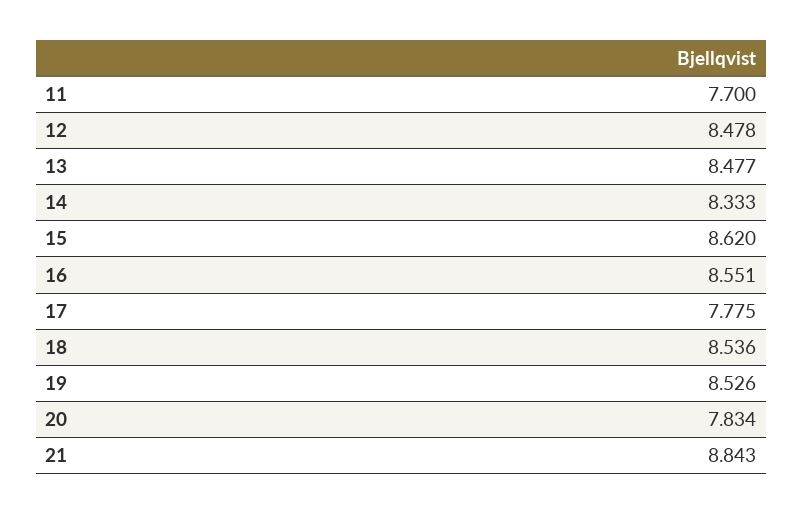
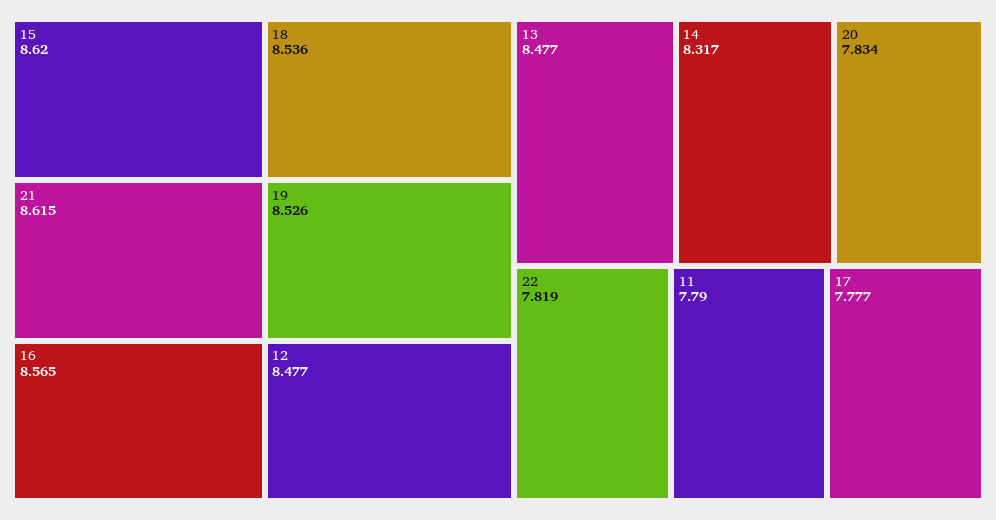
  {
-   "11": 7.7,
+   "11": 7.79,
-   "12": 8.478,
+   "12": 8.477,
    "13": 8.477,
-   "14": 8.333,
+   "14": 8.317,
    "15": 8.62,
-   "16": 8.551,
+   "16": 8.565,
-   "17": 7.775,
+   "17": 7.777,
    "18": 8.536,
    "19": 8.526,
    "20": 7.834,
-   "21": 8.843
+   "21": 8.615,
+   "22": 7.819
  }

